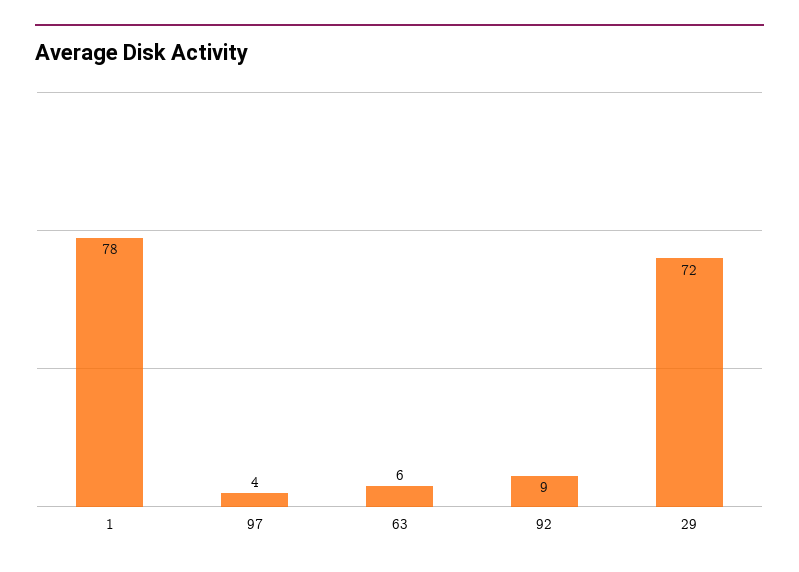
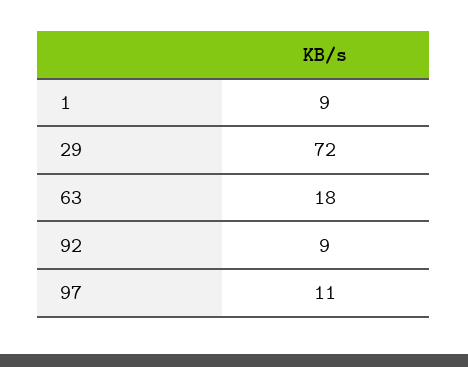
  {
-   "1": 78,
+   "1": 9,
-   "97": 4,
+   "97": 11,
-   "63": 6,
+   "63": 18,
    "92": 9,
    "29": 72
  }

